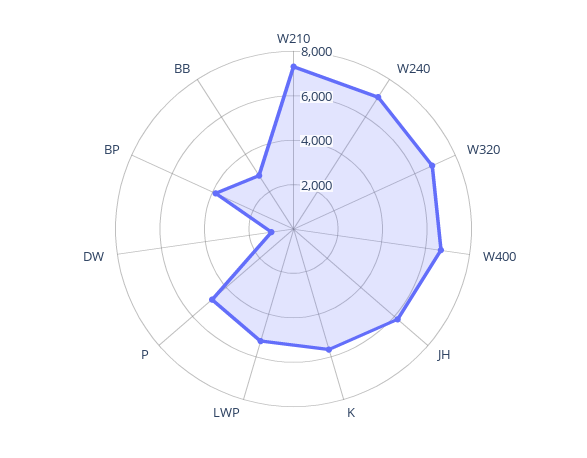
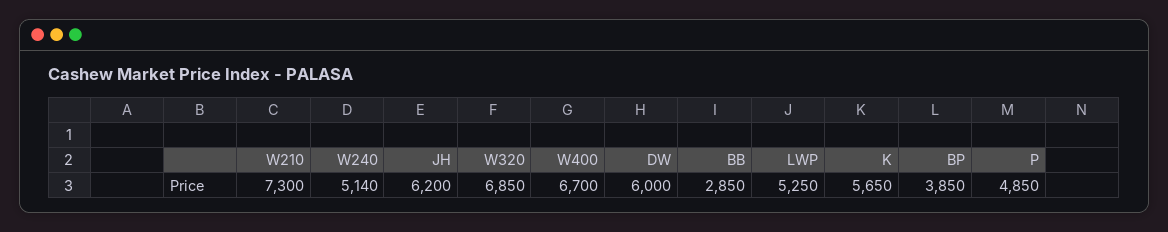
  {
    "W210": 7300,
-   "W240": 7000,
+   "W240": 5140,
    "W320": 6850,
    "W400": 6700,
    "JH": 6200,
    "K": 5650,
    "LWP": 5250,
    "P": 4850,
-   "DW": 1000,
+   "DW": 6000,
    "BP": 3850,
    "BB": 2850
  }

